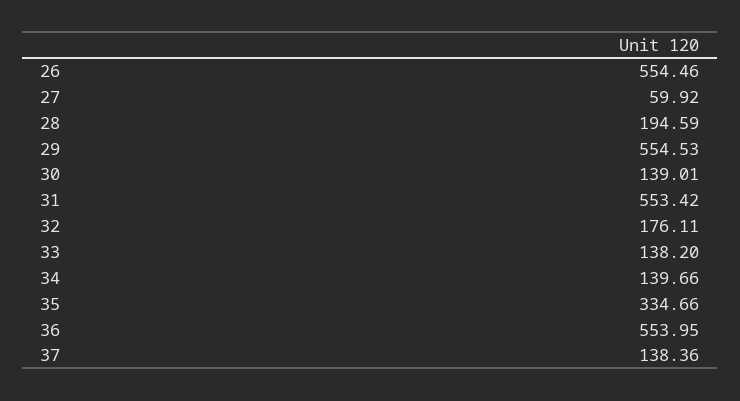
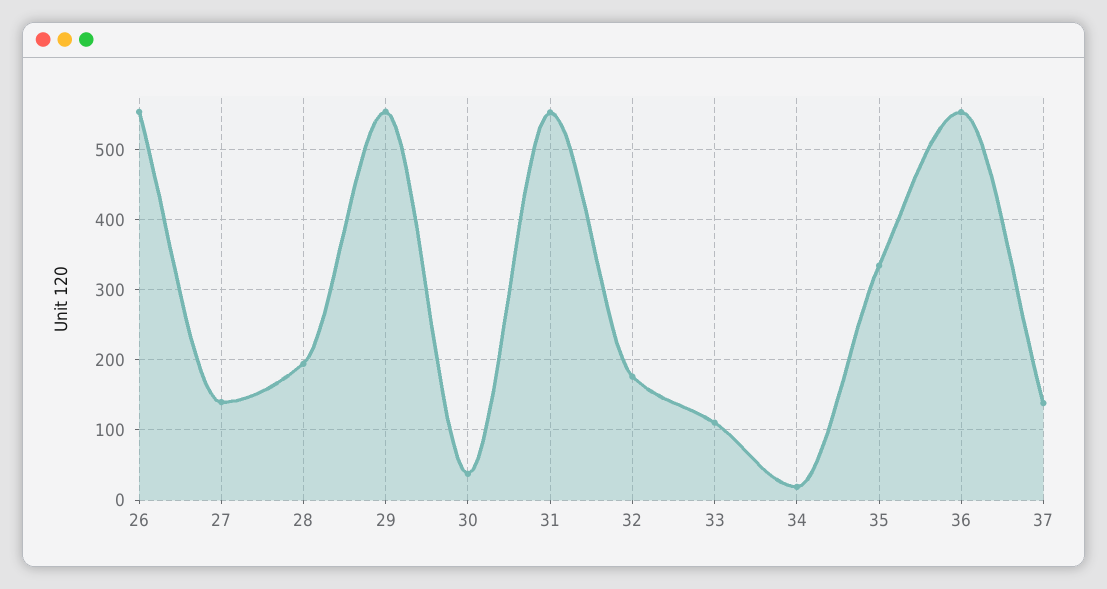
  {
    "26": 554.46,
-   "27": 59.92,
+   "27": 140,
    "28": 194.59,
    "29": 554.53,
-   "30": 139.01,
+   "30": 40,
    "31": 553.42,
    "32": 176.11,
-   "33": 138.2,
+   "33": 110,
-   "34": 139.66,
+   "34": 20,
    "35": 334.66,
    "36": 553.95,
    "37": 138.36
  }

